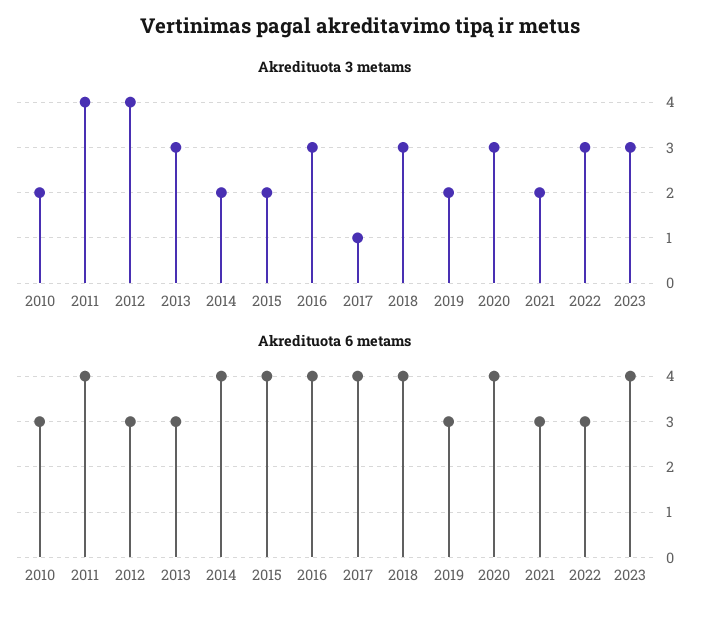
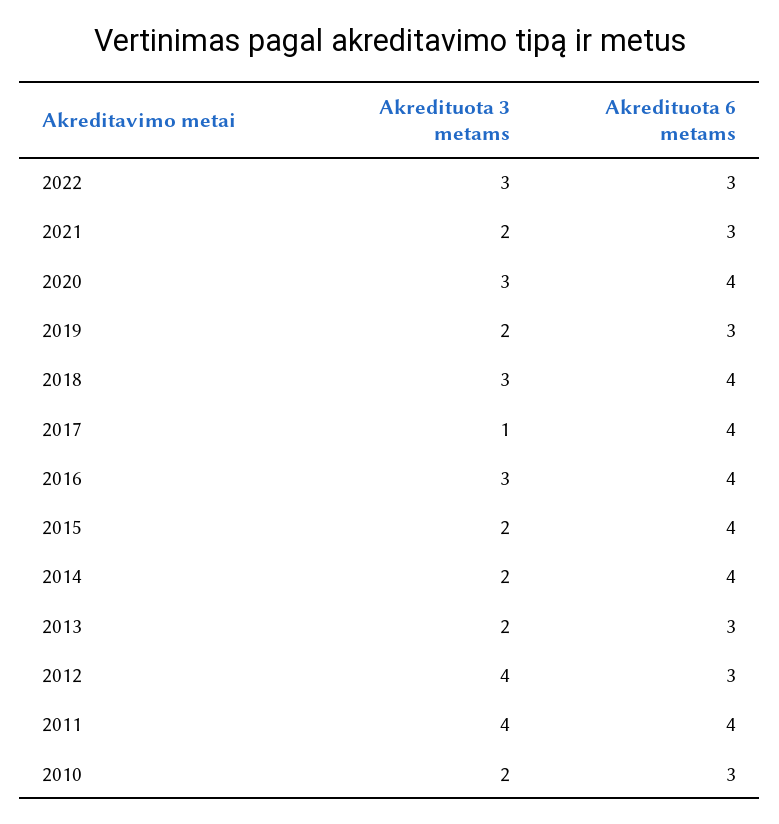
  {
    "Akredituota 3 metams": {
      "2010": 2,
      "2011": 4,
      "2012": 4,
-     "2013": 3,
+     "2013": 2,
      "2014": 2,
      "2015": 2,
      "2016": 3,
      "2017": 1,
      "2018": 3,
      "2019": 2,
      "2020": 3,
      "2021": 2,
-     "2022": 3,
+     "2022": 3
-     "2023": 3
    },
    "Akredituota 6 metams": {
      "2010": 3,
      "2011": 4,
      "2012": 3,
      "2013": 3,
      "2014": 4,
      "2015": 4,
      "2016": 4,
      "2017": 4,
      "2018": 4,
      "2019": 3,
      "2020": 4,
      "2021": 3,
-     "2022": 3,
+     "2022": 3
-     "2023": 4
    }
  }

